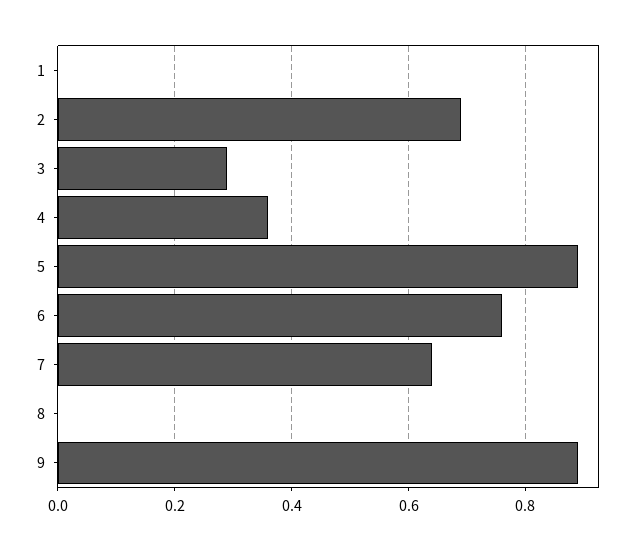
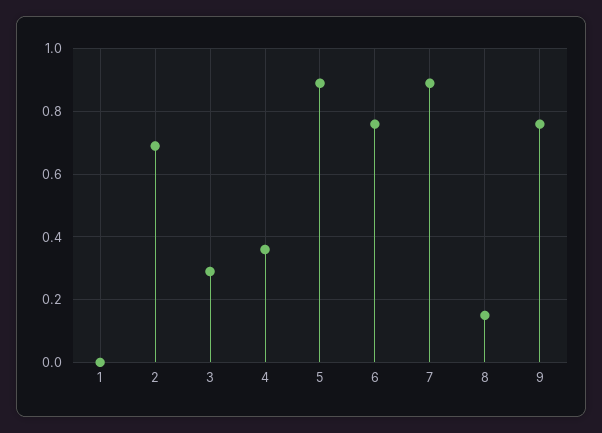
  {
    "1": 0,
    "2": 0.7,
    "3": 0.3,
    "4": 0.35,
    "5": 0.9,
    "6": 0.75,
-   "7": 0.65,
+   "7": 0.9,
-   "8": 0,
+   "8": 0.15,
-   "9": 0.9
+   "9": 0.75
  }

